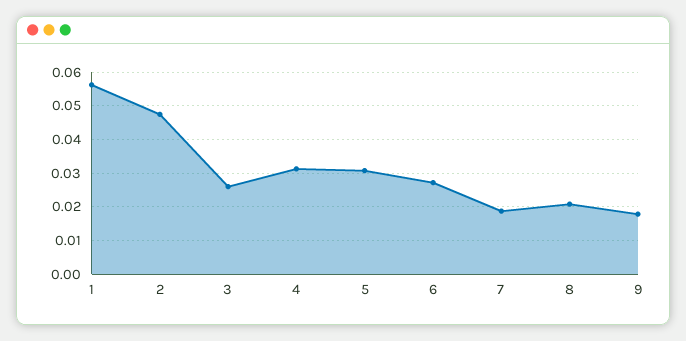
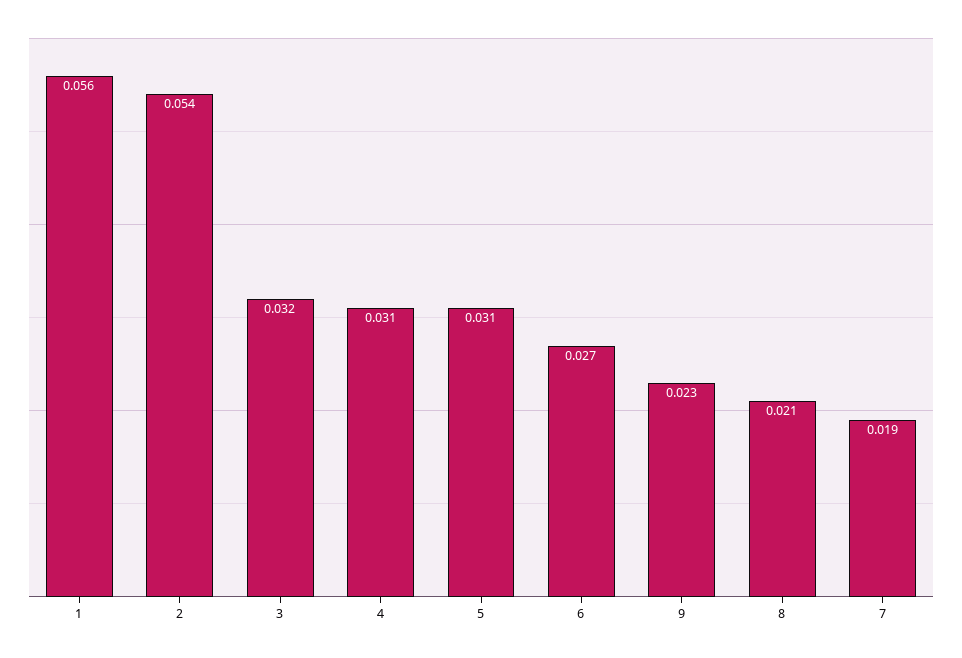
  {
    "1": 0.056,
-   "2": 0.048,
+   "2": 0.054,
-   "3": 0.026,
+   "3": 0.032,
    "4": 0.031,
    "5": 0.031,
    "6": 0.027,
    "7": 0.019,
    "8": 0.021,
-   "9": 0.018
+   "9": 0.023
  }

